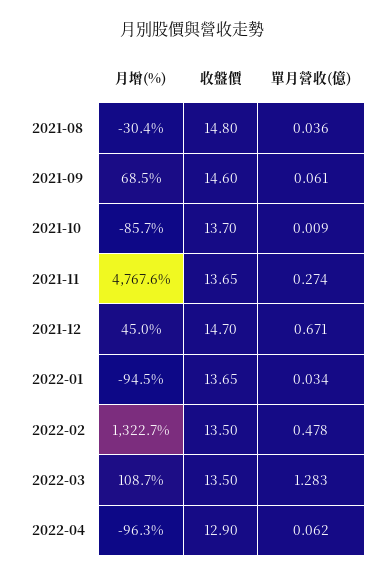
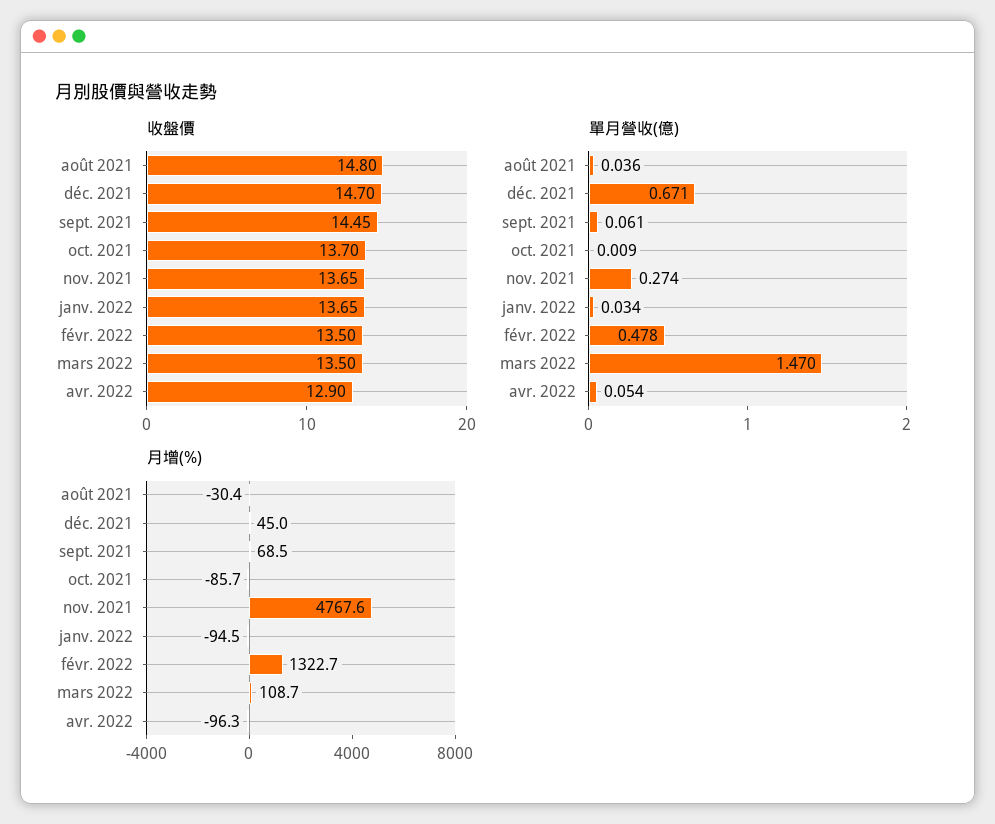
  {
    "月增(%)": {
      "2021-08": -30.4,
      "2021-09": 68.5,
      "2021-10": -85.7,
      "2021-11": 4767.6,
      "2021-12": 45,
      "2022-01": -94.5,
      "2022-02": 1322.7,
      "2022-03": 108.7,
      "2022-04": -96.3
    },
    "收盤價": {
      "2021-08": 14.8,
-     "2021-09": 14.6,
+     "2021-09": 14.45,
      "2021-10": 13.7,
      "2021-11": 13.65,
      "2021-12": 14.7,
      "2022-01": 13.65,
      "2022-02": 13.5,
      "2022-03": 13.5,
      "2022-04": 12.9
    },
    "單月營收(億)": {
      "2021-08": 0.036,
      "2021-09": 0.061,
      "2021-10": 0.009,
      "2021-11": 0.274,
      "2021-12": 0.671,
      "2022-01": 0.034,
      "2022-02": 0.478,
-     "2022-03": 1.283,
+     "2022-03": 1.47,
-     "2022-04": 0.062
+     "2022-04": 0.054
    }
  }

